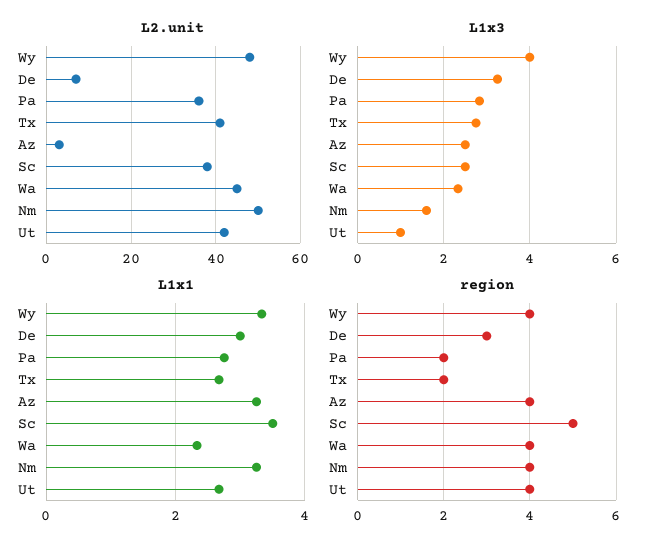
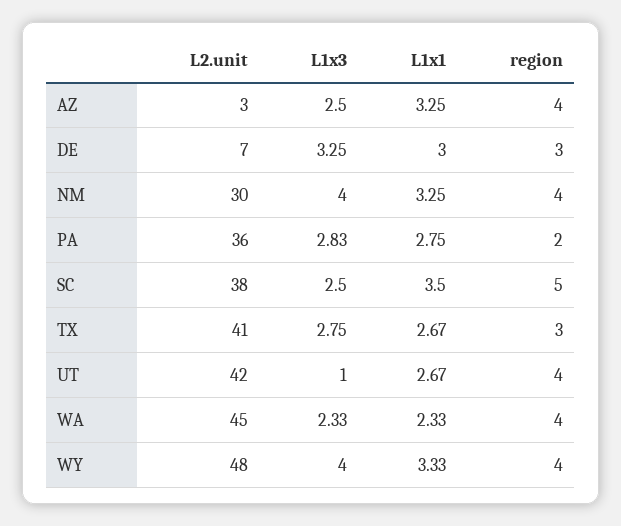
  {
    "L2.unit": {
      "Wy": 48,
      "De": 7,
      "Pa": 36,
      "Tx": 41,
      "Az": 3,
      "Sc": 38,
      "Wa": 45,
-     "Nm": 50,
+     "Nm": 30,
      "Ut": 42
    },
    "L1x3": {
      "Wy": 4,
      "De": 3.25,
      "Pa": 2.83,
      "Tx": 2.75,
      "Az": 2.5,
      "Sc": 2.5,
      "Wa": 2.33,
-     "Nm": 1.6,
+     "Nm": 4,
      "Ut": 1
    },
    "L1x1": {
      "Wy": 3.33,
      "De": 3,
      "Pa": 2.75,
      "Tx": 2.67,
      "Az": 3.25,
      "Sc": 3.5,
      "Wa": 2.33,
      "Nm": 3.25,
      "Ut": 2.67
    },
    "region": {
      "Wy": 4,
      "De": 3,
      "Pa": 2,
-     "Tx": 2,
+     "Tx": 3,
      "Az": 4,
      "Sc": 5,
      "Wa": 4,
      "Nm": 4,
      "Ut": 4
    }
  }

